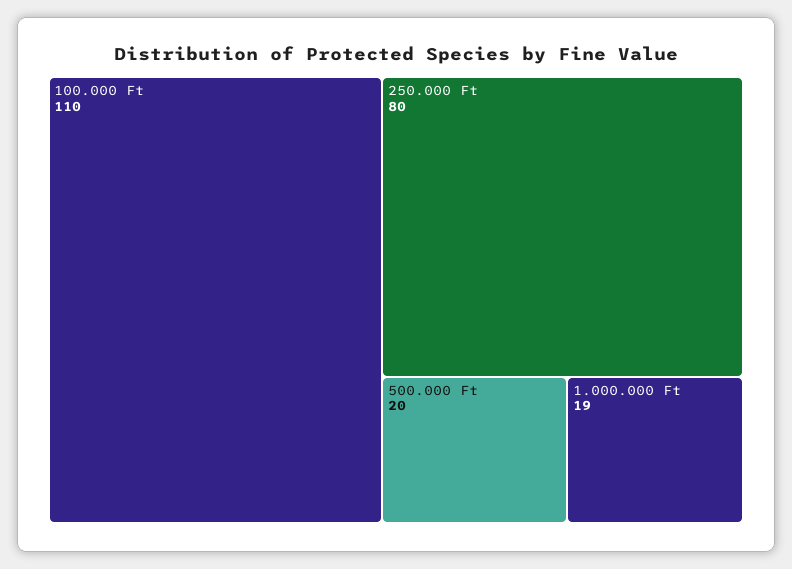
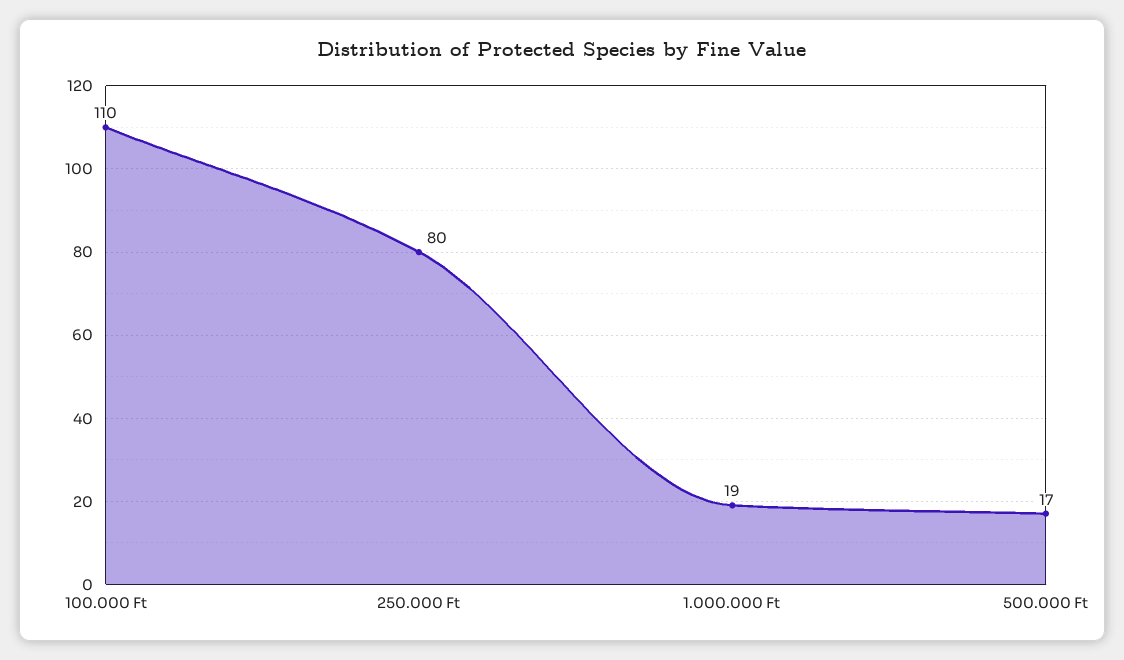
  {
    "100.000 Ft": 110,
    "250.000 Ft": 80,
-   "500.000 Ft": 20,
+   "500.000 Ft": 17,
    "1.000.000 Ft": 19
  }

